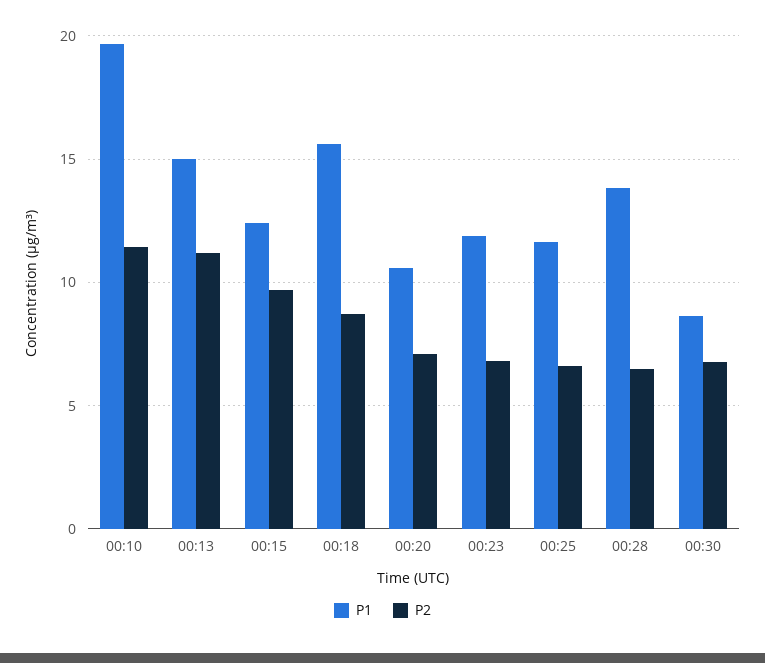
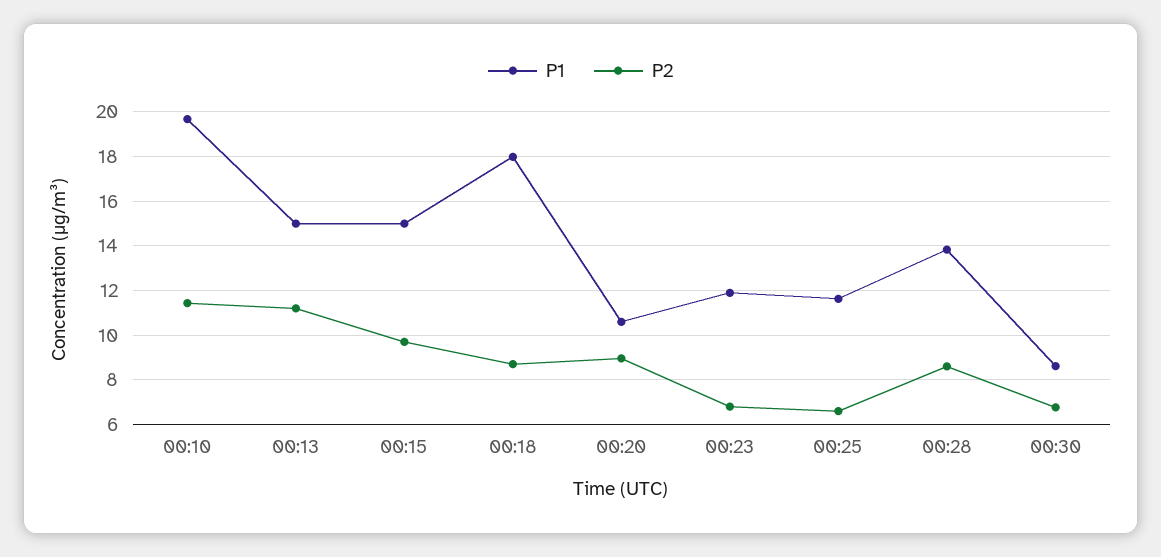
  {
    "P1": {
      "00:10": 19.5,
      "00:13": 15,
-     "00:15": 12.5,
+     "00:15": 15,
-     "00:18": 15.5,
+     "00:18": 18,
      "00:20": 10.5,
      "00:23": 12,
      "00:25": 11.5,
      "00:28": 14,
      "00:30": 8.5
    },
    "P2": {
      "00:10": 11.5,
      "00:13": 11,
      "00:15": 9.5,
      "00:18": 8.5,
-     "00:20": 7,
+     "00:20": 9,
      "00:23": 7,
      "00:25": 6.5,
-     "00:28": 6.5,
+     "00:28": 8.5,
      "00:30": 7
    }
  }

